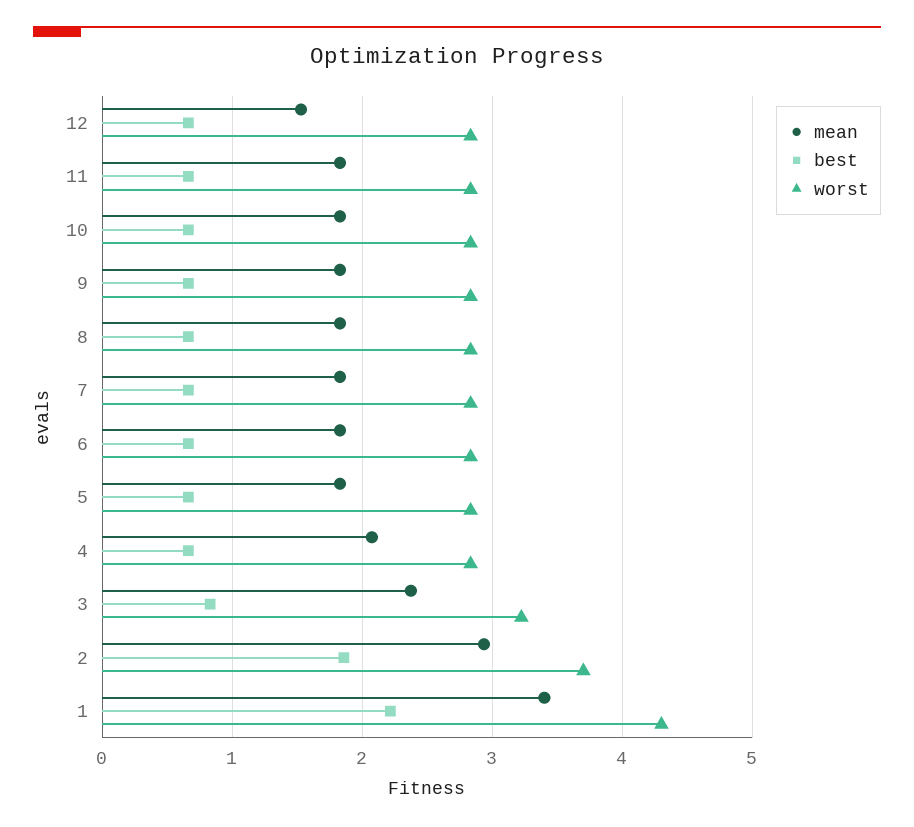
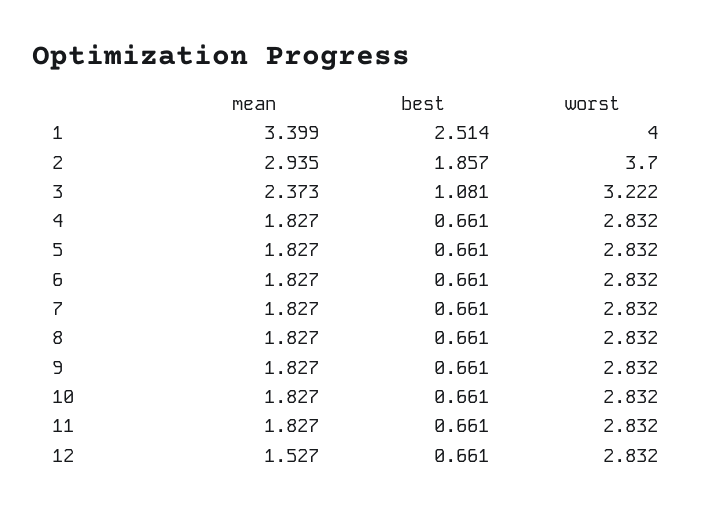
  {
    "mean": {
      "12": 1.527,
      "11": 1.827,
      "10": 1.827,
      "9": 1.827,
      "8": 1.827,
      "7": 1.827,
      "6": 1.827,
      "5": 1.827,
-     "4": 2.1,
+     "4": 1.827,
      "3": 2.373,
      "2": 2.935,
      "1": 3.399
    },
    "best": {
      "12": 0.661,
      "11": 0.661,
      "10": 0.661,
      "9": 0.661,
      "8": 0.661,
      "7": 0.661,
      "6": 0.661,
      "5": 0.661,
      "4": 0.661,
-     "3": 0.8,
+     "3": 1.081,
      "2": 1.857,
-     "1": 2.2
+     "1": 2.514
    },
    "worst": {
      "12": 2.832,
      "11": 2.832,
      "10": 2.832,
      "9": 2.832,
      "8": 2.832,
      "7": 2.832,
      "6": 2.832,
      "5": 2.832,
      "4": 2.832,
      "3": 3.222,
      "2": 3.7,
-     "1": 4.3
+     "1": 4
    }
  }

